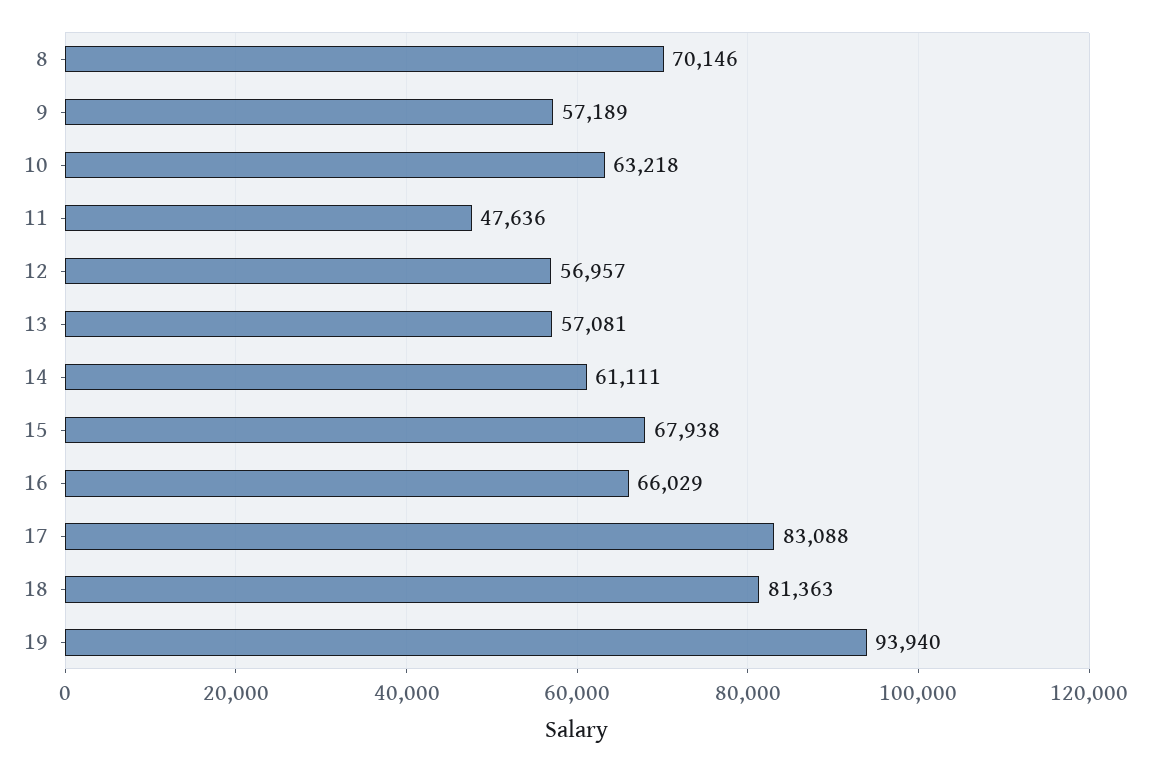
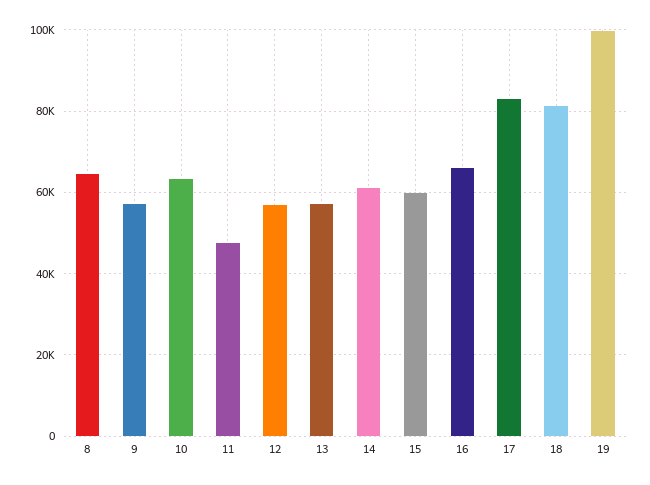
  {
-   "8": 70146,
+   "8": 64000,
    "9": 57189,
    "10": 63218,
    "11": 47636,
    "12": 56957,
    "13": 57081,
    "14": 61111,
-   "15": 67938,
+   "15": 60000,
    "16": 66029,
    "17": 83088,
    "18": 81363,
-   "19": 93940
+   "19": 100000
  }

